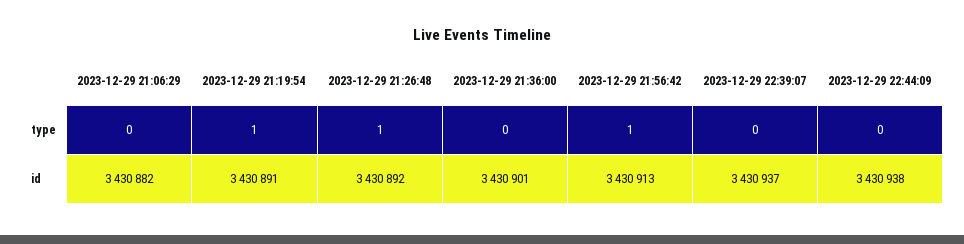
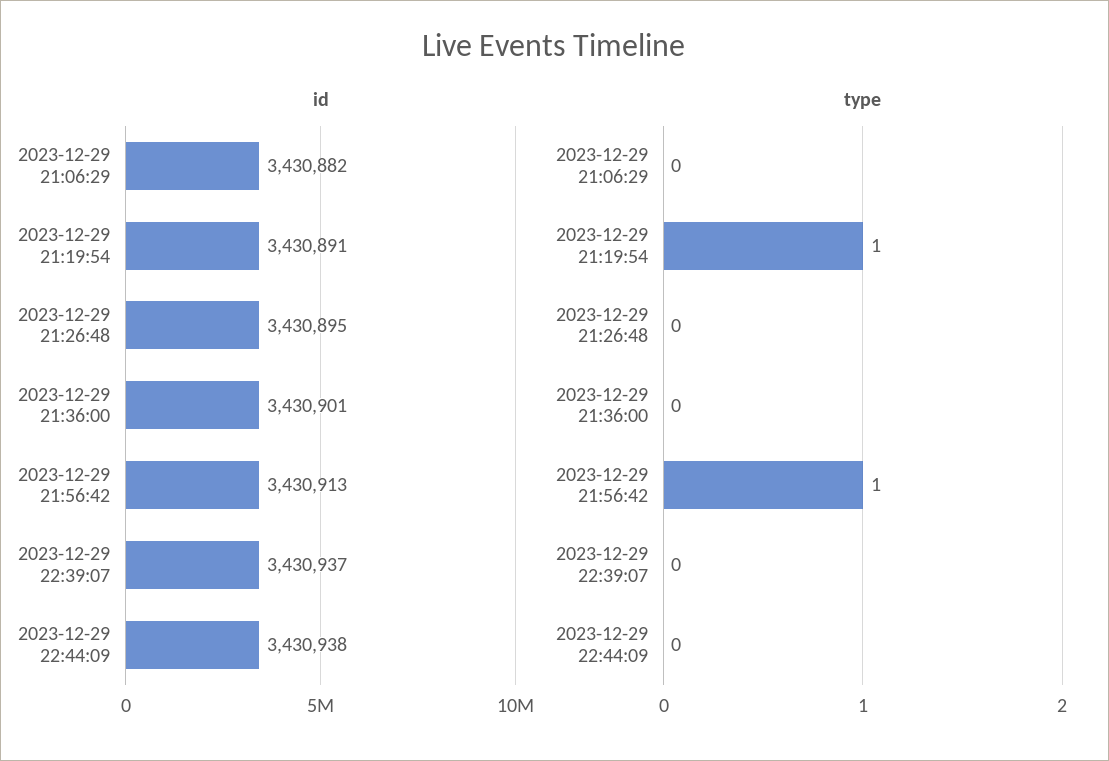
  {
    "type": {
      "2023-12-29 21:06:29": 0,
      "2023-12-29 21:19:54": 1,
-     "2023-12-29 21:26:48": 1,
+     "2023-12-29 21:26:48": 0,
      "2023-12-29 21:36:00": 0,
      "2023-12-29 21:56:42": 1,
      "2023-12-29 22:39:07": 0,
      "2023-12-29 22:44:09": 0
    },
    "id": {
      "2023-12-29 21:06:29": 3430882,
      "2023-12-29 21:19:54": 3430891,
-     "2023-12-29 21:26:48": 3430892,
+     "2023-12-29 21:26:48": 3430895,
      "2023-12-29 21:36:00": 3430901,
      "2023-12-29 21:56:42": 3430913,
      "2023-12-29 22:39:07": 3430937,
      "2023-12-29 22:44:09": 3430938
    }
  }

